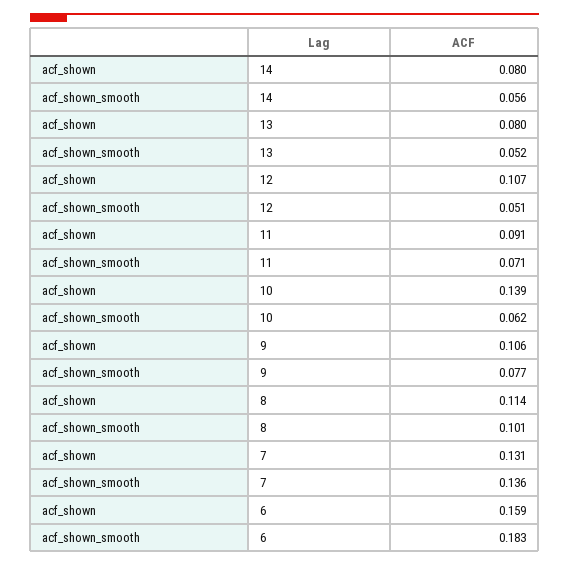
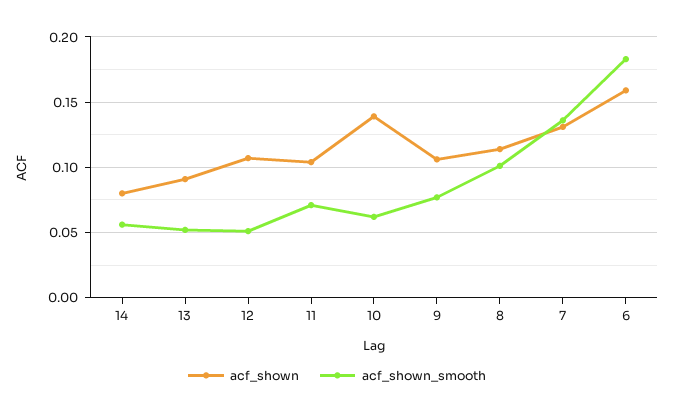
  {
    "acf_shown": {
      "14": 0.08,
-     "13": 0.08,
+     "13": 0.09,
      "12": 0.107,
-     "11": 0.091,
+     "11": 0.105,
      "10": 0.139,
      "9": 0.106,
      "8": 0.114,
      "7": 0.131,
      "6": 0.159
    },
    "acf_shown_smooth": {
      "14": 0.056,
      "13": 0.052,
      "12": 0.051,
      "11": 0.071,
      "10": 0.062,
      "9": 0.077,
      "8": 0.101,
      "7": 0.136,
      "6": 0.183
    }
  }

